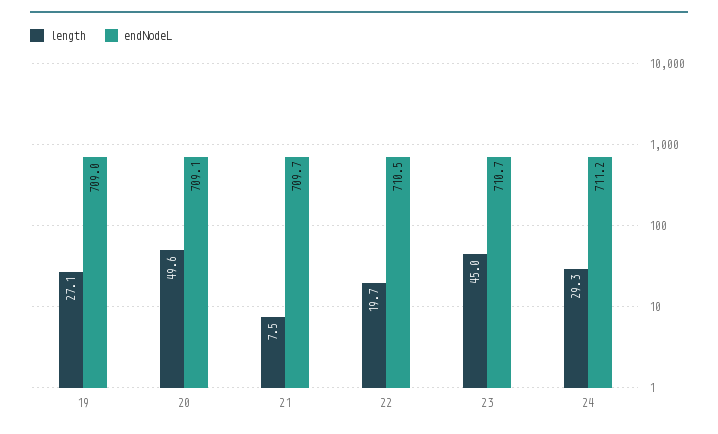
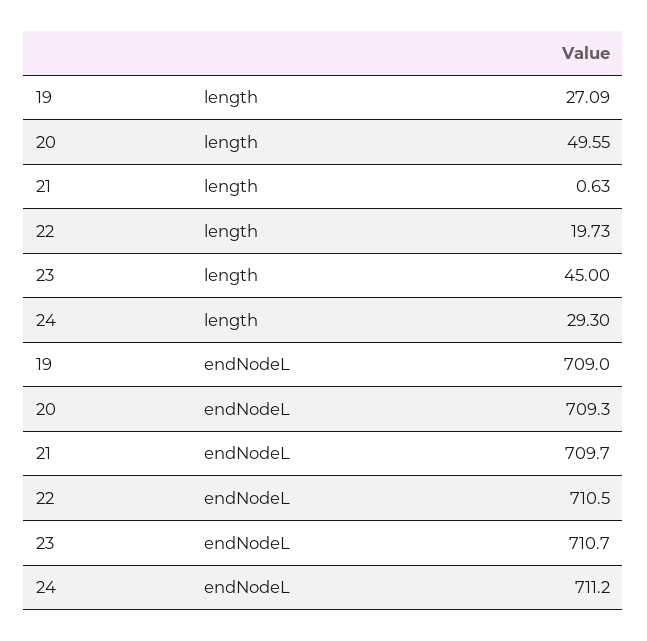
  {
    "length": {
      "19": 27.09,
      "20": 49.55,
-     "21": 7.5,
+     "21": 0.63,
      "22": 19.73,
      "23": 45,
      "24": 29.3
    },
    "endNodeL": {
      "19": 709,
-     "20": 709.1,
+     "20": 709.3,
      "21": 709.7,
      "22": 710.5,
      "23": 710.7,
      "24": 711.2
    }
  }

